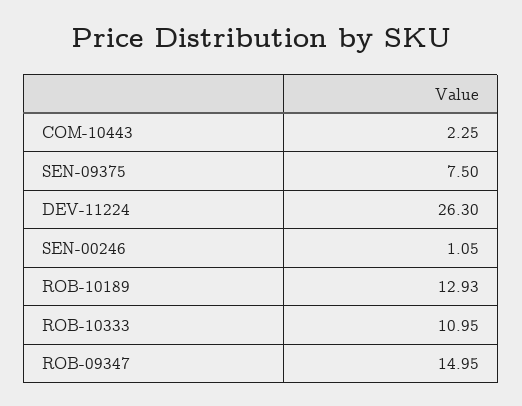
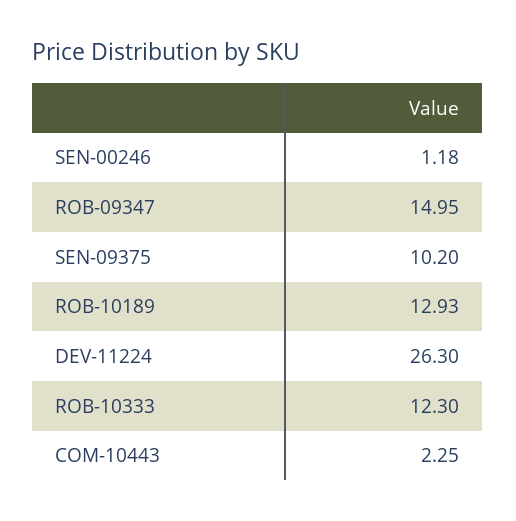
  {
    "COM-10443": 2.25,
-   "SEN-09375": 7.5,
+   "SEN-09375": 10.2,
    "DEV-11224": 26.3,
-   "SEN-00246": 1.05,
+   "SEN-00246": 1.18,
    "ROB-10189": 12.93,
-   "ROB-10333": 10.95,
+   "ROB-10333": 12.3,
    "ROB-09347": 14.95
  }

